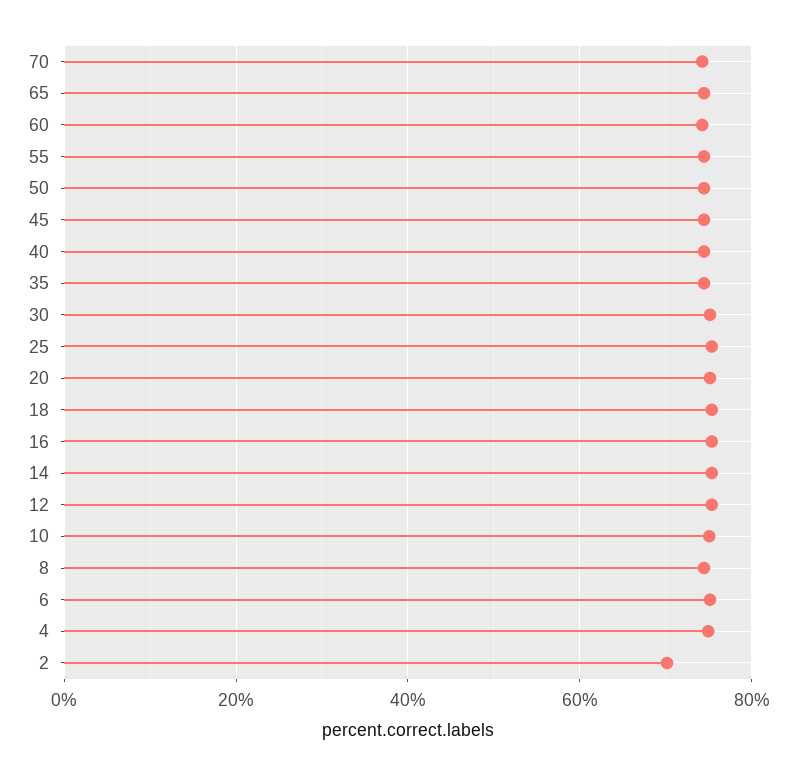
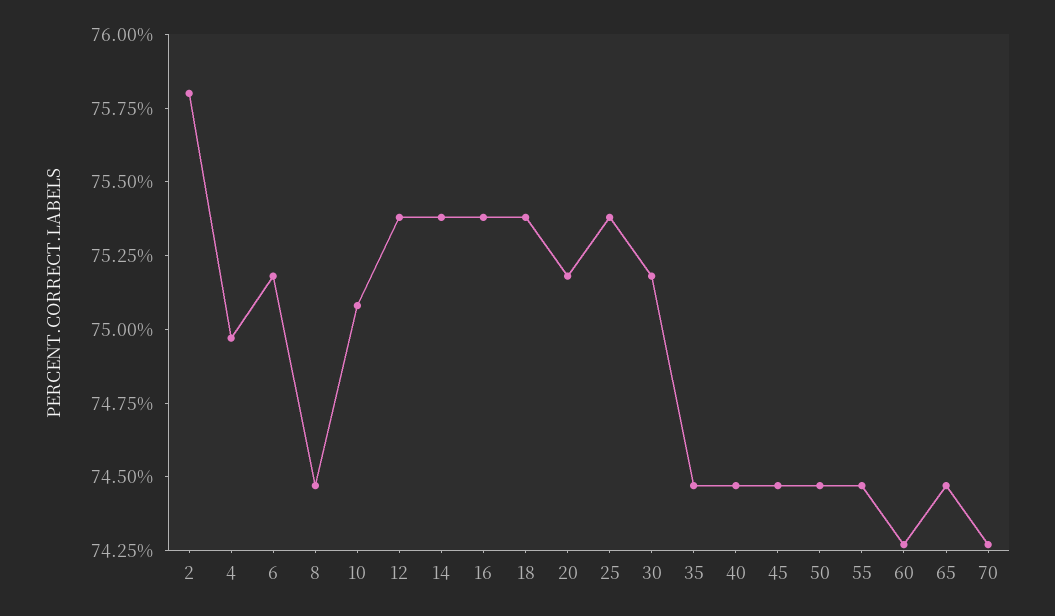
  {
    "70": 74.25,
    "65": 74.45,
    "60": 74.25,
    "55": 74.45,
    "50": 74.45,
    "45": 74.45,
    "40": 74.45,
    "35": 74.45,
    "30": 75.2,
    "25": 75.4,
    "20": 75.2,
    "18": 75.4,
    "16": 75.4,
    "14": 75.4,
    "12": 75.4,
    "10": 75.1,
    "8": 74.45,
    "6": 75.2,
    "4": 74.95,
-   "2": 70
+   "2": 75.8
  }

